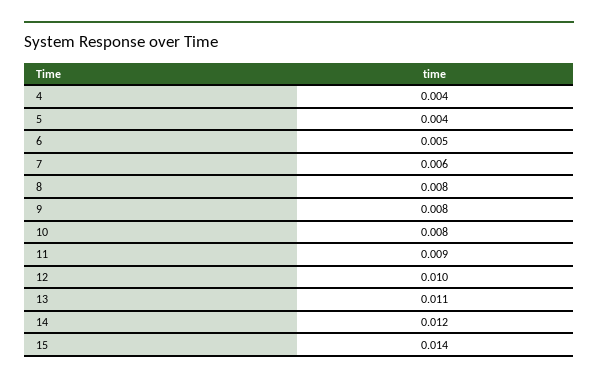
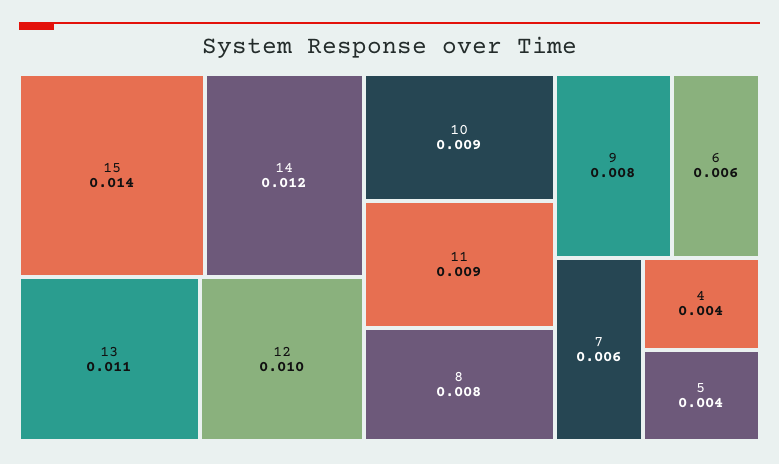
  {
    "4": 0.004,
    "5": 0.004,
-   "6": 0.005,
+   "6": 0.006,
    "7": 0.006,
    "8": 0.008,
    "9": 0.008,
-   "10": 0.008,
+   "10": 0.009,
    "11": 0.009,
    "12": 0.01,
    "13": 0.011,
    "14": 0.012,
    "15": 0.014
  }

